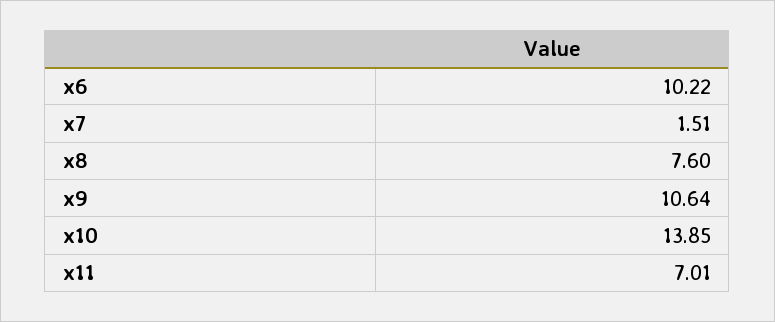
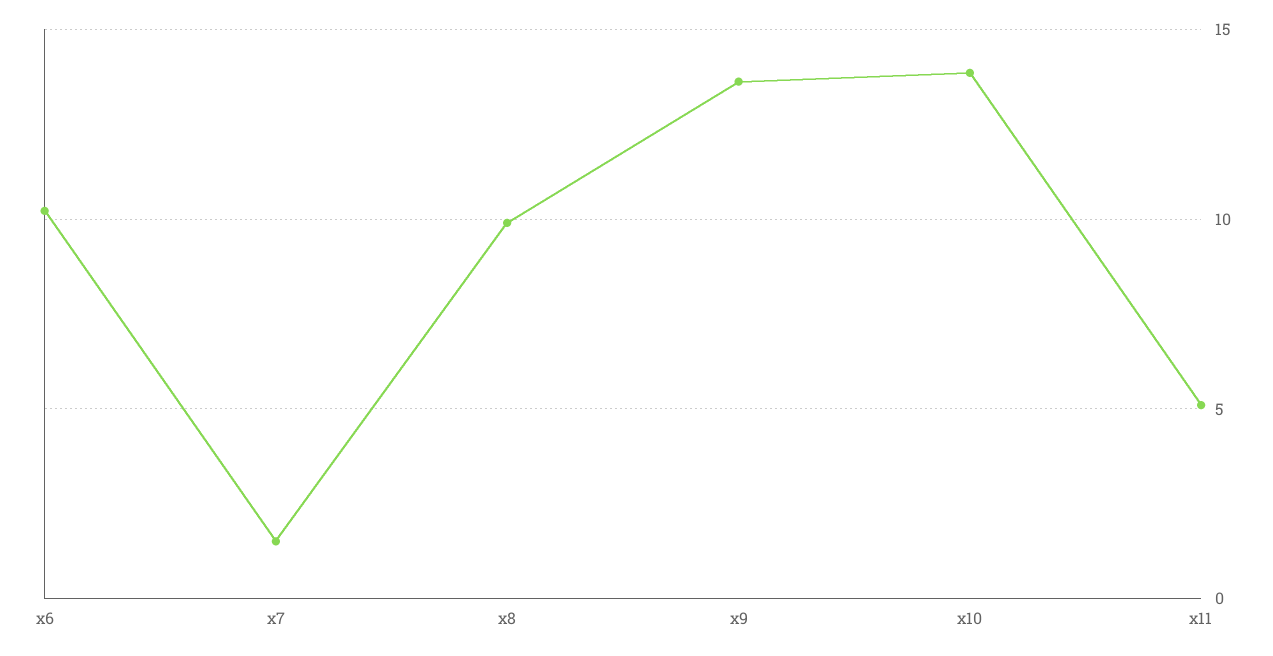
  {
    "x6": 10.22,
    "x7": 1.51,
-   "x8": 7.6,
+   "x8": 10,
-   "x9": 10.64,
+   "x9": 13.5,
    "x10": 13.85,
-   "x11": 7.01
+   "x11": 5
  }

